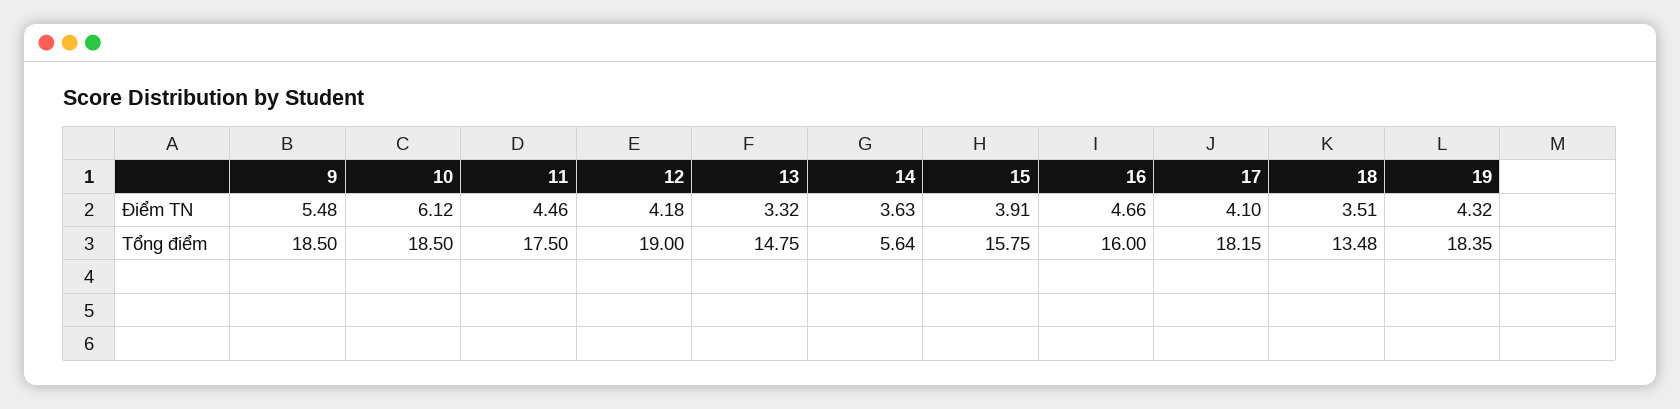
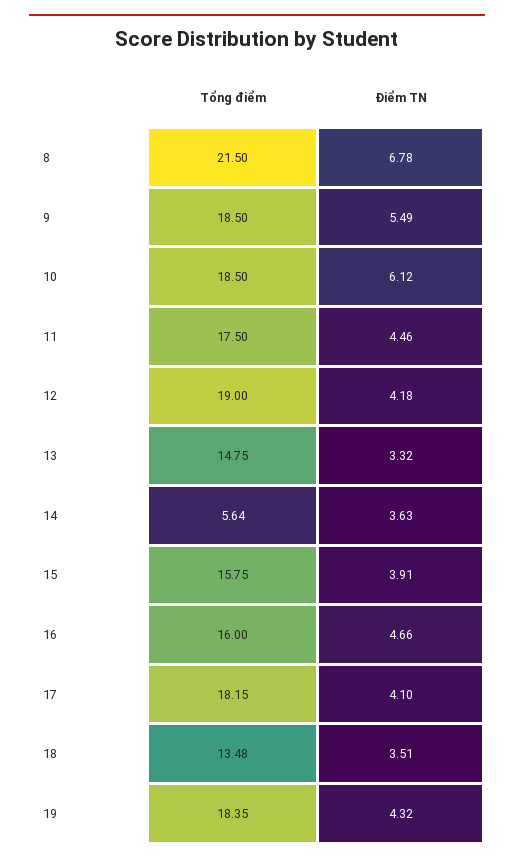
  {
    "9": {
-     "Điểm TN": 5.48,
+     "Điểm TN": 5.49,
      "Tổng điểm": 18.5
    },
    "10": {
      "Điểm TN": 6.12,
      "Tổng điểm": 18.5
    },
    "11": {
      "Điểm TN": 4.46,
      "Tổng điểm": 17.5
    },
    "12": {
      "Điểm TN": 4.18,
      "Tổng điểm": 19
    },
    "13": {
      "Điểm TN": 3.32,
      "Tổng điểm": 14.75
    },
    "14": {
      "Điểm TN": 3.63,
      "Tổng điểm": 5.64
    },
    "15": {
      "Điểm TN": 3.91,
      "Tổng điểm": 15.75
    },
    "16": {
      "Điểm TN": 4.66,
      "Tổng điểm": 16
    },
    "17": {
      "Điểm TN": 4.1,
      "Tổng điểm": 18.15
    },
    "18": {
      "Điểm TN": 3.51,
      "Tổng điểm": 13.48
    },
    "19": {
      "Điểm TN": 4.32,
      "Tổng điểm": 18.35
-   }
+   },
+   "8": {
+     "Tổng điểm": 21.5,
+     "Điểm TN": 6.78
+   }
  }

